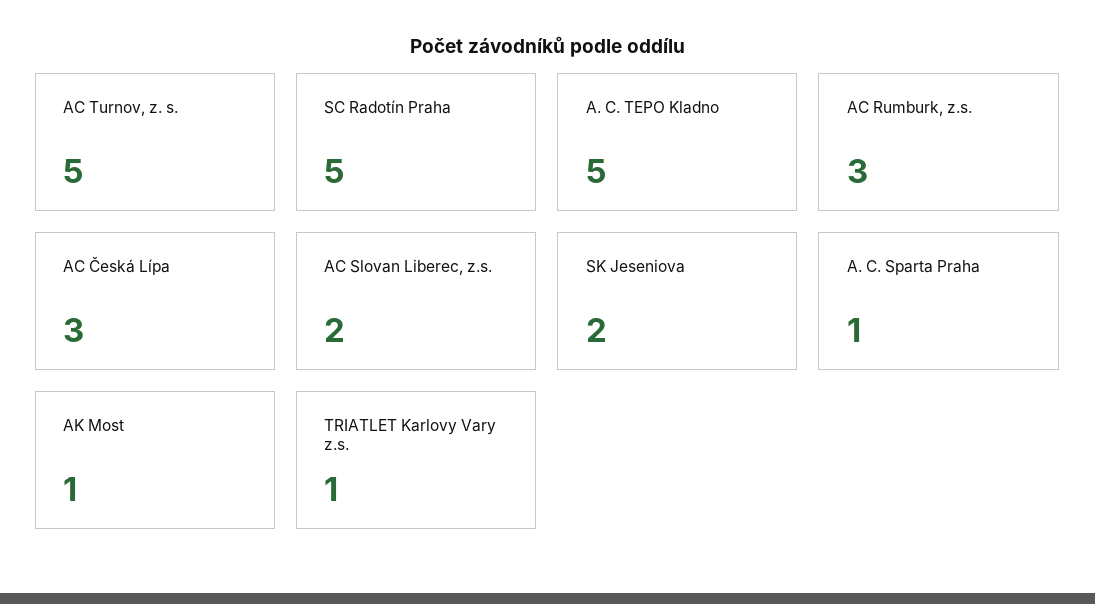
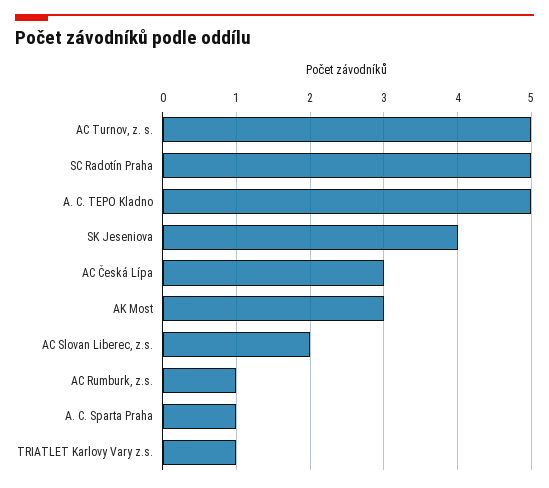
  {
    "AC Turnov, z. s.": 5,
    "SC Radotín Praha": 5,
    "A. C. TEPO Kladno": 5,
-   "AC Rumburk, z.s.": 3,
+   "AC Rumburk, z.s.": 1,
    "AC Česká Lípa": 3,
    "AC Slovan Liberec, z.s.": 2,
-   "SK Jeseniova": 2,
+   "SK Jeseniova": 4,
    "A. C. Sparta Praha": 1,
-   "AK Most": 1,
+   "AK Most": 3,
    "TRIATLET Karlovy Vary z.s.": 1
  }

